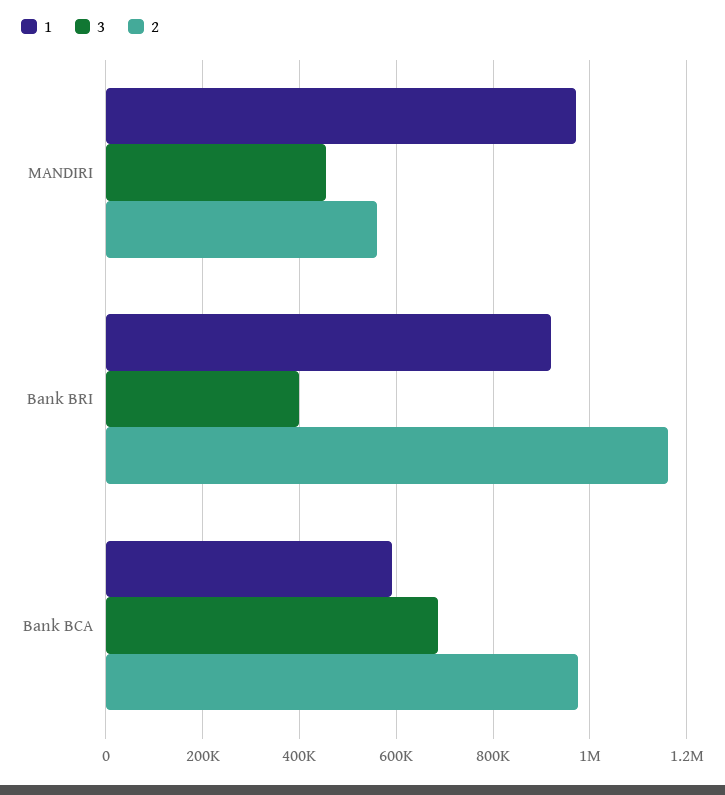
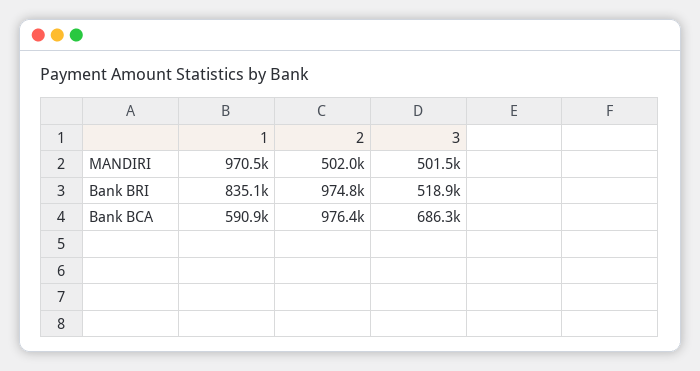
  {
    "1": {
      "MANDIRI": 970500,
-     "Bank BRI": 920000,
+     "Bank BRI": 835100,
      "Bank BCA": 590900
    },
    "3": {
-     "MANDIRI": 460000,
+     "MANDIRI": 501500,
-     "Bank BRI": 400000,
+     "Bank BRI": 518900,
      "Bank BCA": 686300
    },
    "2": {
-     "MANDIRI": 560000,
+     "MANDIRI": 502000,
-     "Bank BRI": 1160000,
+     "Bank BRI": 974800,
      "Bank BCA": 976400
    }
  }

